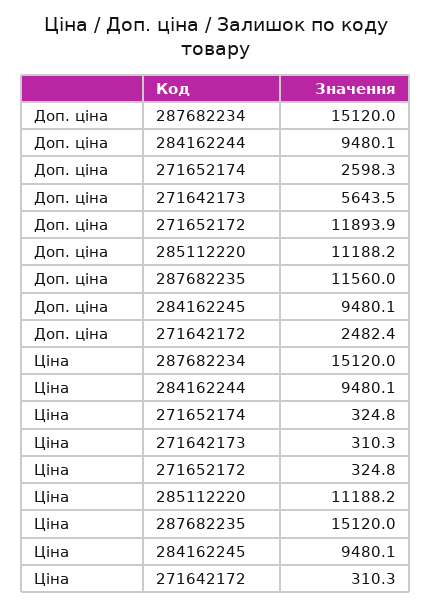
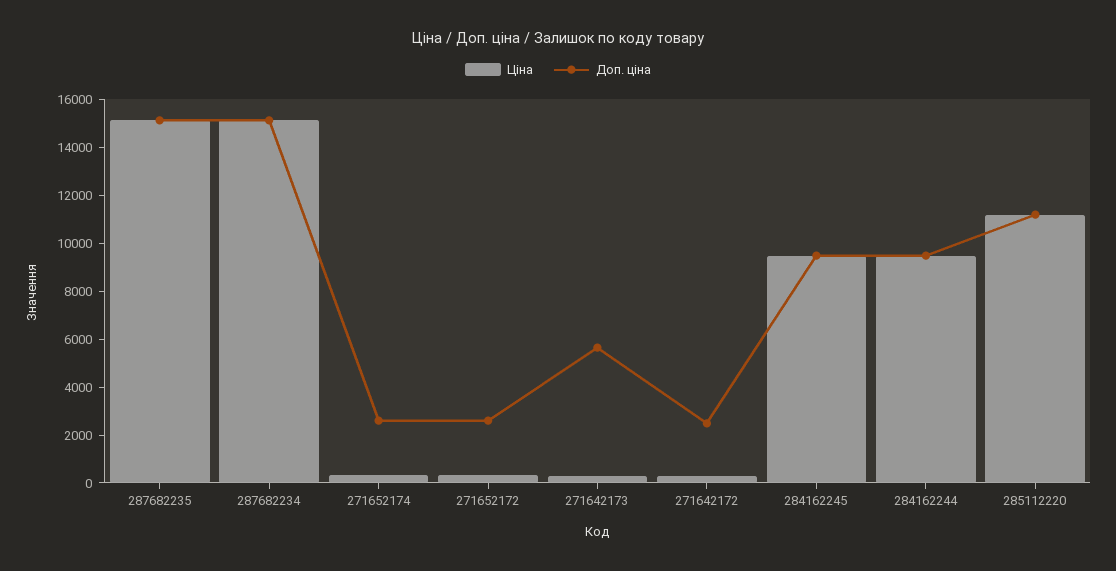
  {
    "Доп. ціна": {
      "287682234": 15120,
      "284162244": 9480.1,
      "271652174": 2598.3,
      "271642173": 5643.5,
-     "271652172": 11893.9,
+     "271652172": 2500,
      "285112220": 11188.2,
-     "287682235": 11560,
+     "287682235": 15000,
      "284162245": 9480.1,
      "271642172": 2482.4
    },
    "Ціна": {
      "287682234": 15120,
      "284162244": 9480.1,
      "271652174": 324.8,
      "271642173": 310.3,
      "271652172": 324.8,
      "285112220": 11188.2,
      "287682235": 15120,
      "284162245": 9480.1,
      "271642172": 310.3
    }
  }

